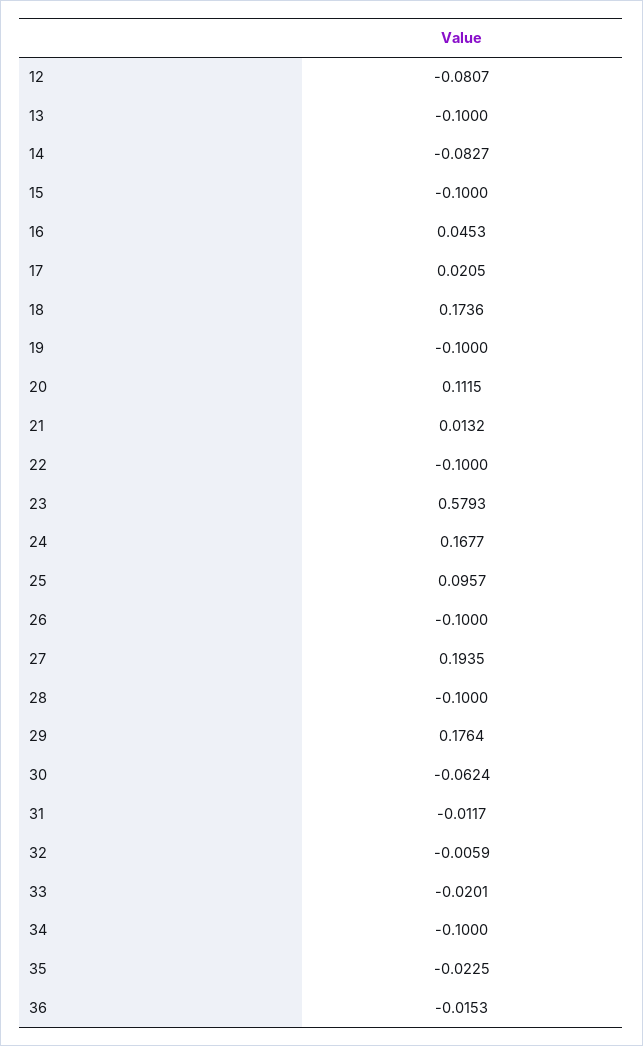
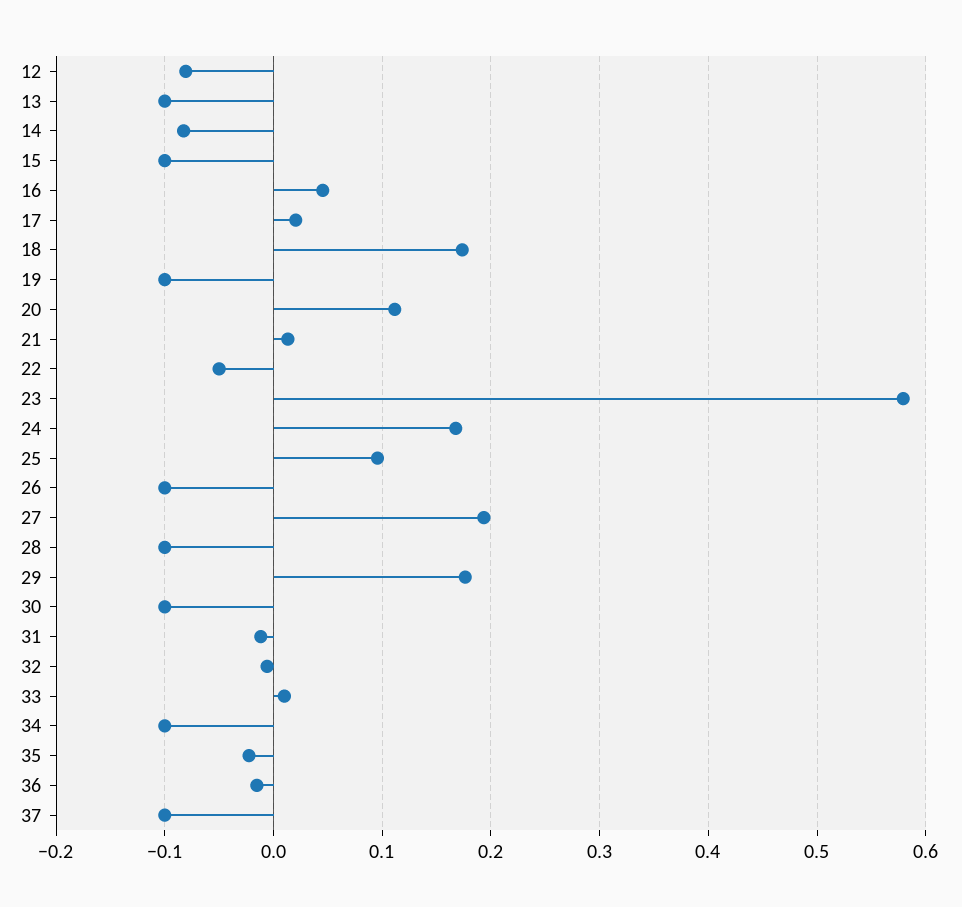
  {
    "12": -0.0807,
    "13": -0.1,
    "14": -0.0827,
    "15": -0.1,
    "16": 0.0453,
    "17": 0.0205,
    "18": 0.1736,
    "19": -0.1,
    "20": 0.1115,
    "21": 0.0132,
-   "22": -0.1,
+   "22": -0.05,
    "23": 0.5793,
    "24": 0.1677,
    "25": 0.0957,
    "26": -0.1,
    "27": 0.1935,
    "28": -0.1,
    "29": 0.1764,
-   "30": -0.0624,
+   "30": -0.1,
    "31": -0.0117,
    "32": -0.0059,
-   "33": -0.0201,
+   "33": 0.01,
    "34": -0.1,
    "35": -0.0225,
-   "36": -0.0153
+   "36": -0.0153,
+   "37": -0.1
  }

